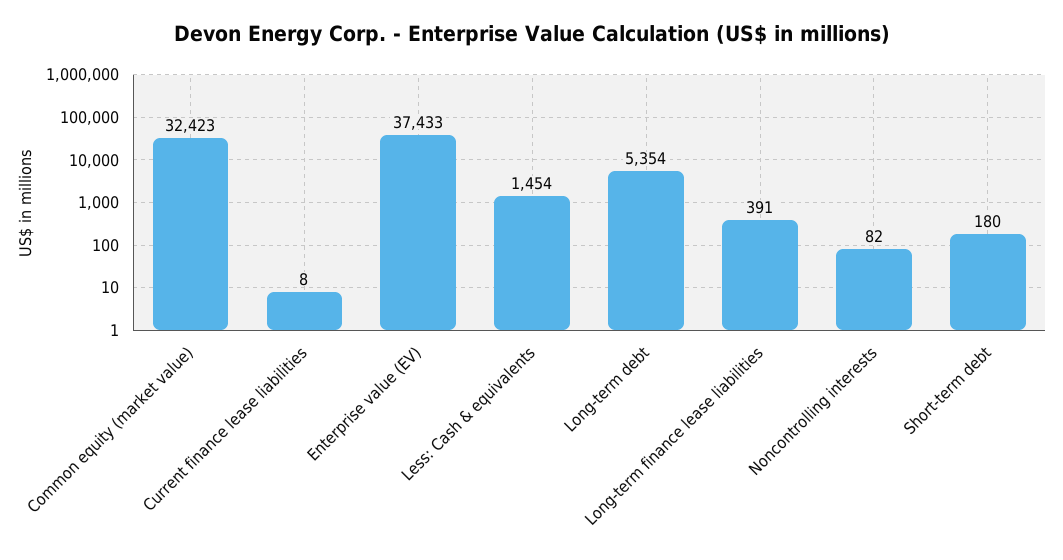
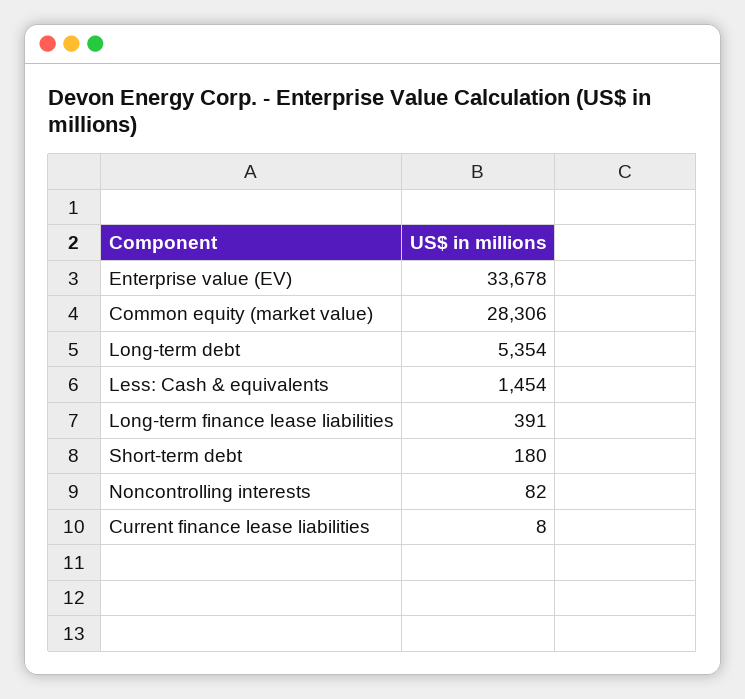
  {
-   "Common equity (market value)": 32423,
+   "Common equity (market value)": 28306,
    "Current finance lease liabilities": 8,
-   "Enterprise value (EV)": 37433,
+   "Enterprise value (EV)": 33678,
    "Less: Cash & equivalents": 1454,
    "Long-term debt": 5354,
    "Long-term finance lease liabilities": 391,
    "Noncontrolling interests": 82,
    "Short-term debt": 180
  }

